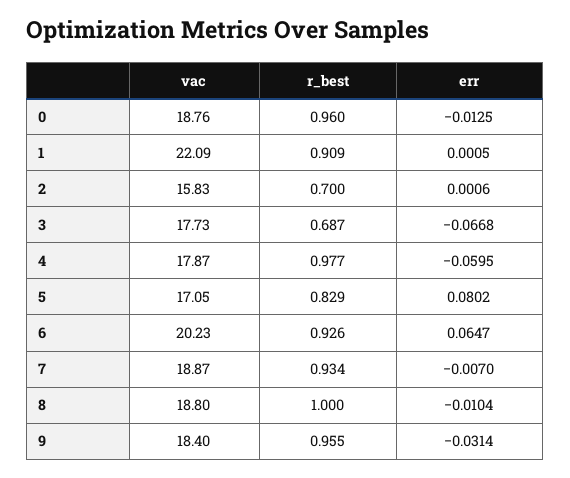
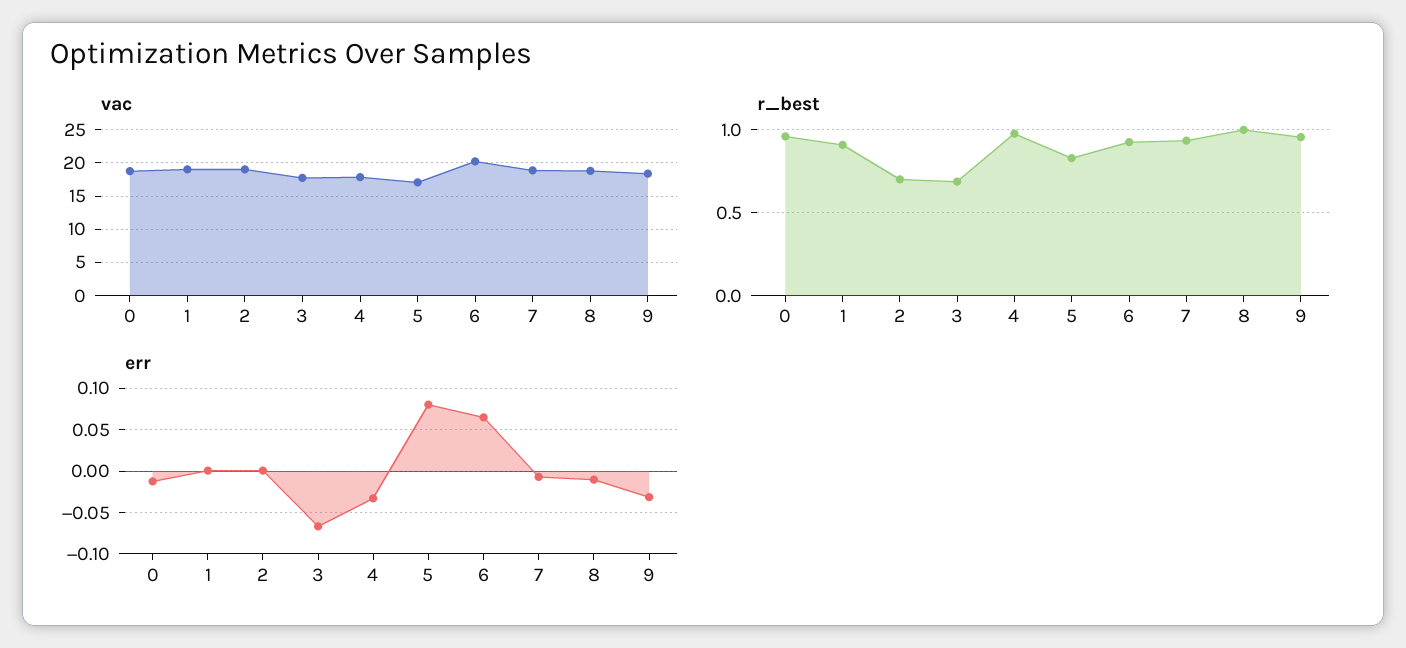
  {
    "vac": {
      "0": 18.76,
-     "1": 22.09,
+     "1": 19,
-     "2": 15.83,
+     "2": 19,
      "3": 17.73,
      "4": 17.87,
      "5": 17.05,
      "6": 20.23,
      "7": 18.87,
      "8": 18.8,
      "9": 18.4
    },
    "r_best": {
      "0": 0.96,
      "1": 0.909,
      "2": 0.7,
      "3": 0.687,
      "4": 0.977,
      "5": 0.829,
      "6": 0.926,
      "7": 0.934,
      "8": 1,
      "9": 0.955
    },
    "err": {
      "0": -0.0125,
      "1": 0.0005,
      "2": 0.0006,
      "3": -0.0668,
-     "4": -0.0595,
+     "4": -0.03,
      "5": 0.0802,
      "6": 0.0647,
      "7": -0.007,
      "8": -0.0104,
      "9": -0.0314
    }
  }

